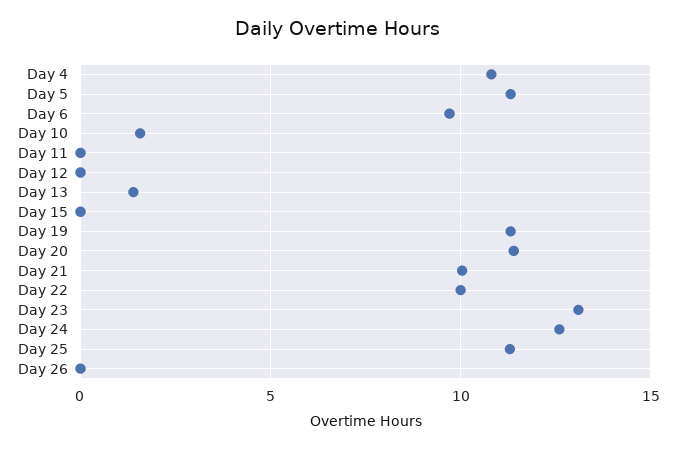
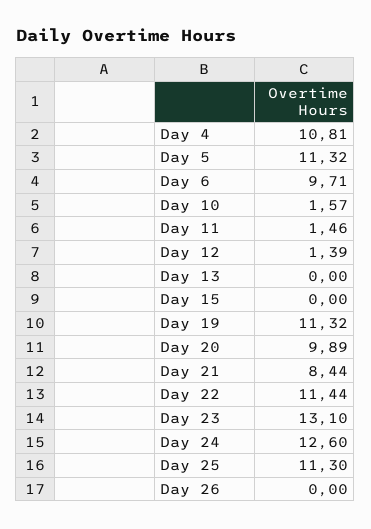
  {
    "Day 4": 10.81,
    "Day 5": 11.32,
    "Day 6": 9.71,
    "Day 10": 1.57,
-   "Day 11": 0,
+   "Day 11": 1.46,
-   "Day 12": 0,
+   "Day 12": 1.39,
-   "Day 13": 1.5,
+   "Day 13": 0,
    "Day 15": 0,
    "Day 19": 11.32,
-   "Day 20": 11.5,
+   "Day 20": 9.89,
-   "Day 21": 10,
+   "Day 21": 8.44,
-   "Day 22": 10,
+   "Day 22": 11.44,
    "Day 23": 13.1,
    "Day 24": 12.6,
    "Day 25": 11.3,
    "Day 26": 0
  }

